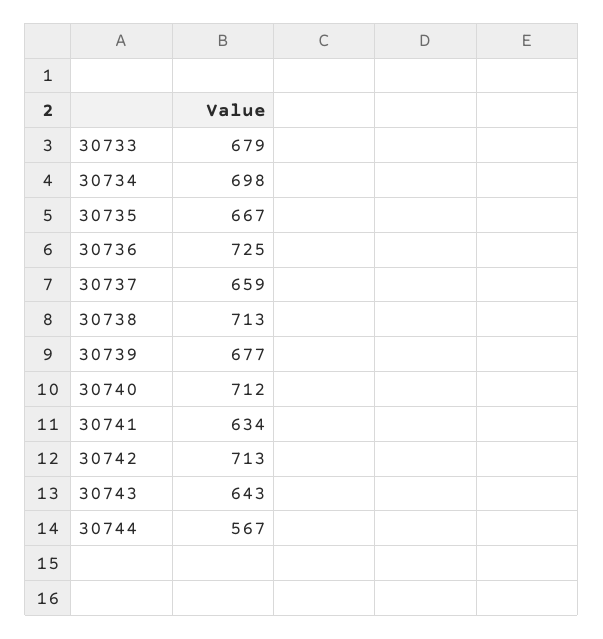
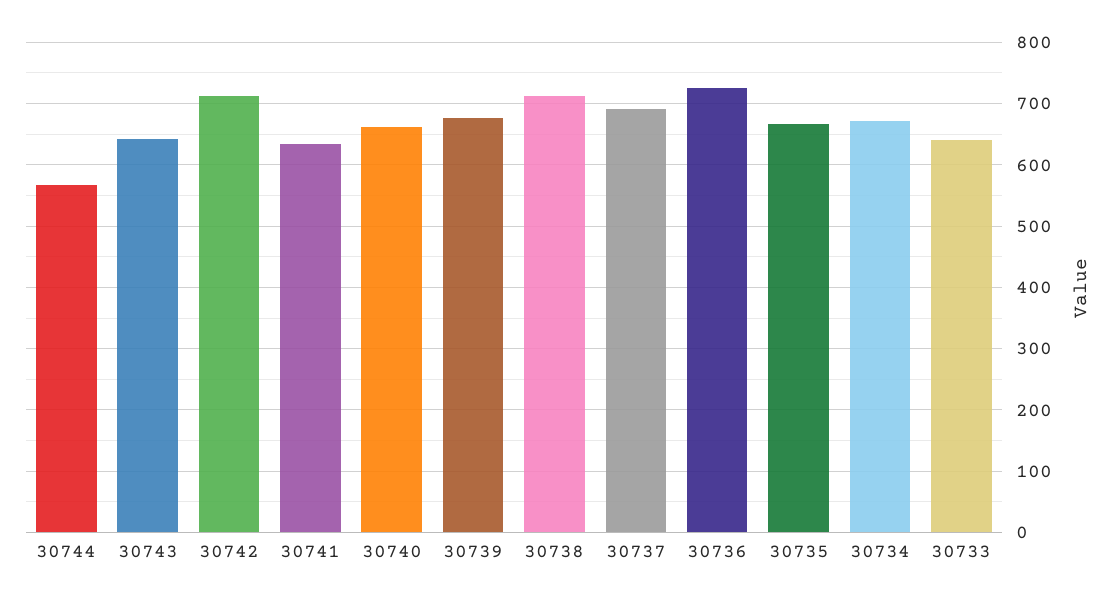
  {
-   "30733": 679,
+   "30733": 640,
-   "30734": 698,
+   "30734": 670,
    "30735": 667,
    "30736": 725,
-   "30737": 659,
+   "30737": 690,
    "30738": 713,
    "30739": 677,
-   "30740": 712,
+   "30740": 660,
    "30741": 634,
    "30742": 713,
    "30743": 643,
    "30744": 567
  }

